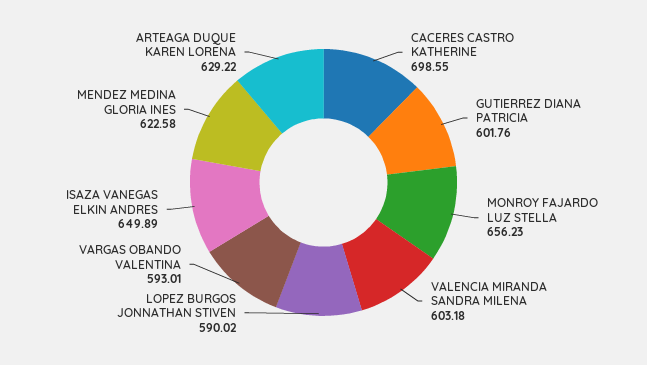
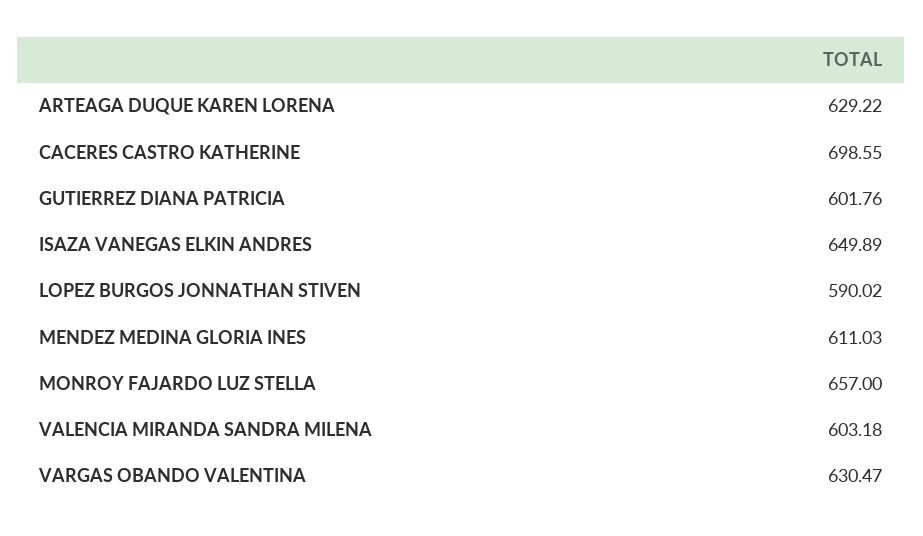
  {
    "CACERES CASTRO KATHERINE": 698.55,
    "GUTIERREZ DIANA PATRICIA": 601.76,
-   "MONROY FAJARDO LUZ STELLA": 656.23,
+   "MONROY FAJARDO LUZ STELLA": 657,
    "VALENCIA MIRANDA SANDRA MILENA": 603.18,
    "LOPEZ BURGOS JONNATHAN STIVEN": 590.02,
-   "VARGAS OBANDO VALENTINA": 593.01,
+   "VARGAS OBANDO VALENTINA": 630.47,
    "ISAZA VANEGAS ELKIN ANDRES": 649.89,
-   "MENDEZ MEDINA GLORIA INES": 622.58,
+   "MENDEZ MEDINA GLORIA INES": 611.03,
    "ARTEAGA DUQUE KAREN LORENA": 629.22
  }

